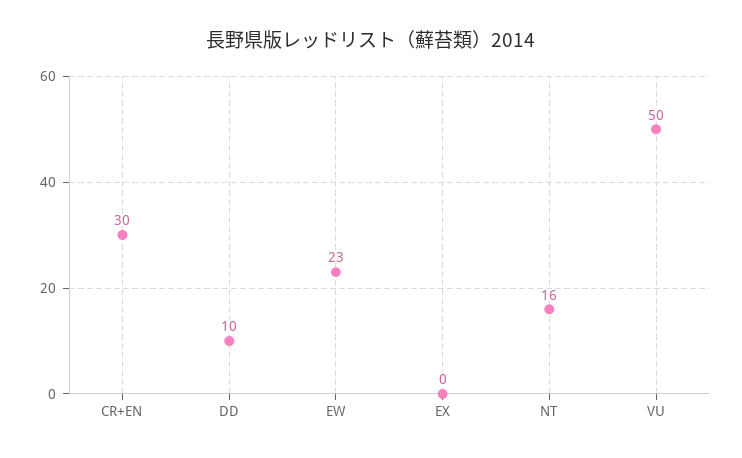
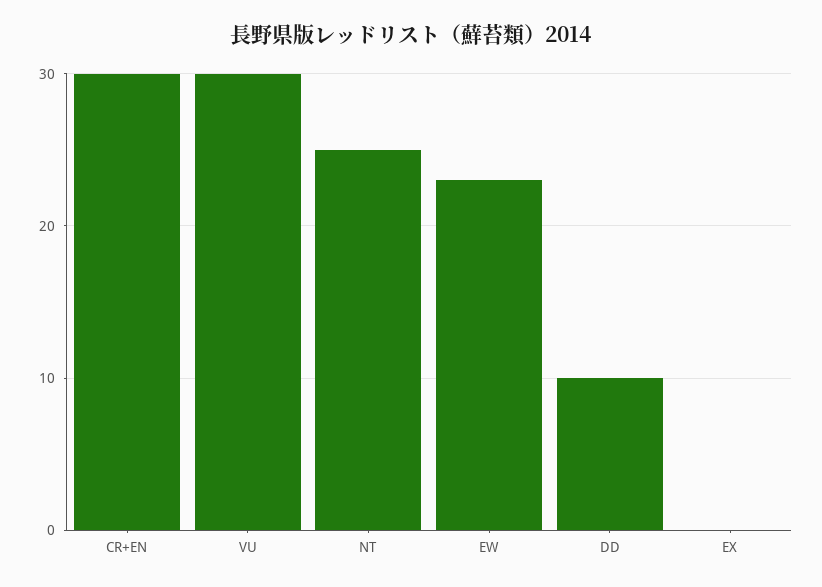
  {
    "CR+EN": 30,
    "DD": 10,
    "EW": 23,
    "EX": 0,
-   "NT": 16,
+   "NT": 25,
-   "VU": 50
+   "VU": 30
  }

